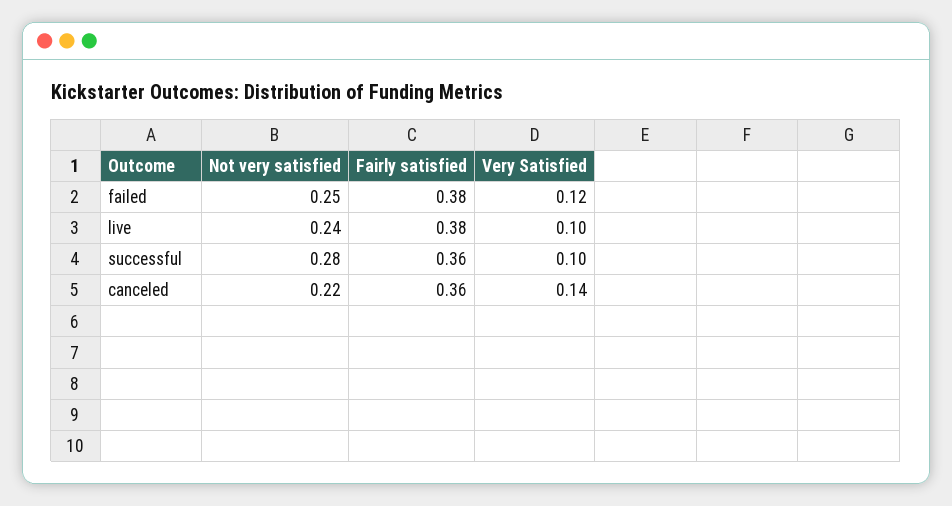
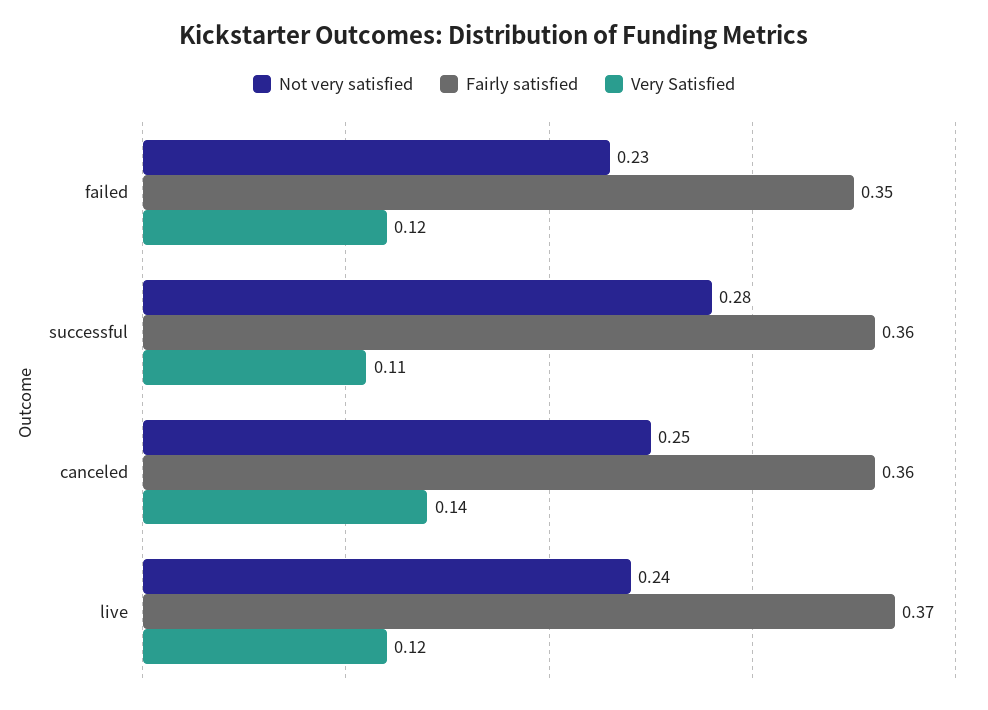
  {
    "Not very satisfied": {
-     "failed": 0.25,
+     "failed": 0.23,
      "live": 0.24,
      "successful": 0.28,
-     "canceled": 0.22
+     "canceled": 0.25
    },
    "Fairly satisfied": {
-     "failed": 0.38,
+     "failed": 0.35,
-     "live": 0.38,
+     "live": 0.37,
      "successful": 0.36,
      "canceled": 0.36
    },
    "Very Satisfied": {
      "failed": 0.12,
-     "live": 0.1,
+     "live": 0.12,
-     "successful": 0.1,
+     "successful": 0.11,
      "canceled": 0.14
    }
  }

